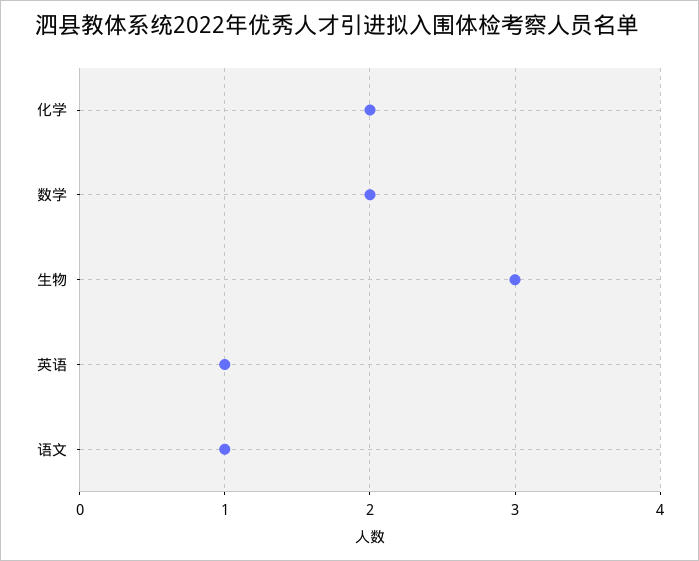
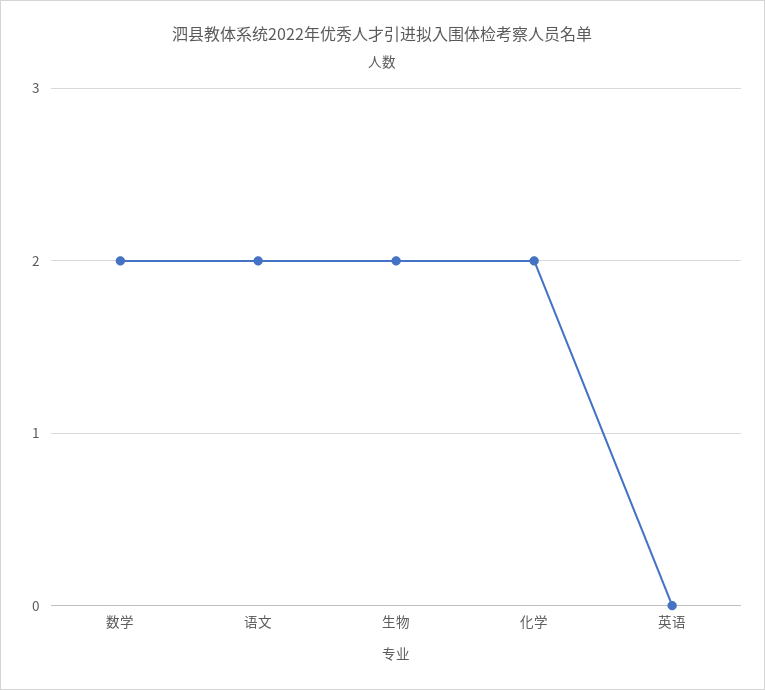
  {
    "化学": 2,
    "数学": 2,
-   "生物": 3,
+   "生物": 2,
-   "英语": 1,
+   "英语": 0,
-   "语文": 1
+   "语文": 2
  }

